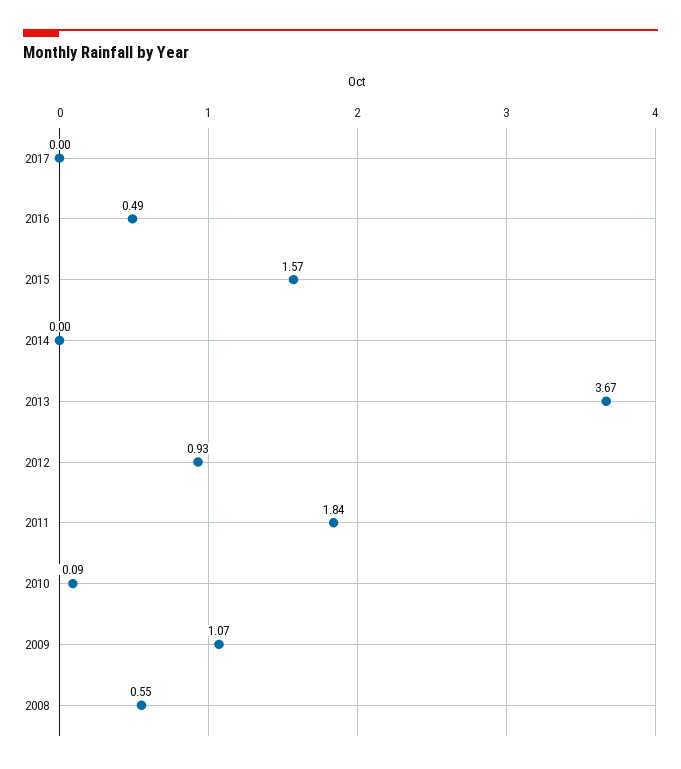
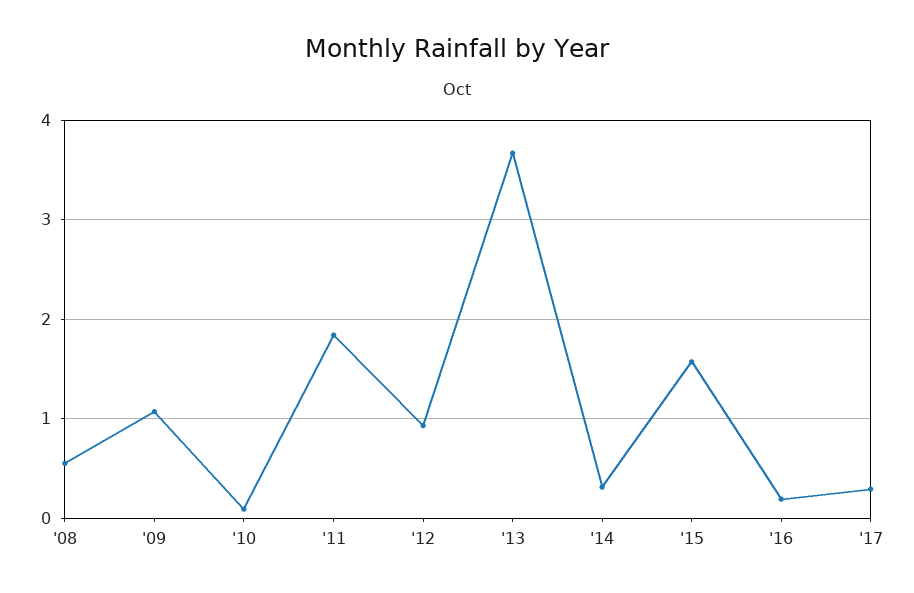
  {
-   "2017": 0,
+   "2017": 0.3,
-   "2016": 0.49,
+   "2016": 0.2,
    "2015": 1.57,
-   "2014": 0,
+   "2014": 0.3,
    "2013": 3.67,
    "2012": 0.93,
    "2011": 1.84,
    "2010": 0.09,
    "2009": 1.07,
    "2008": 0.55
  }

